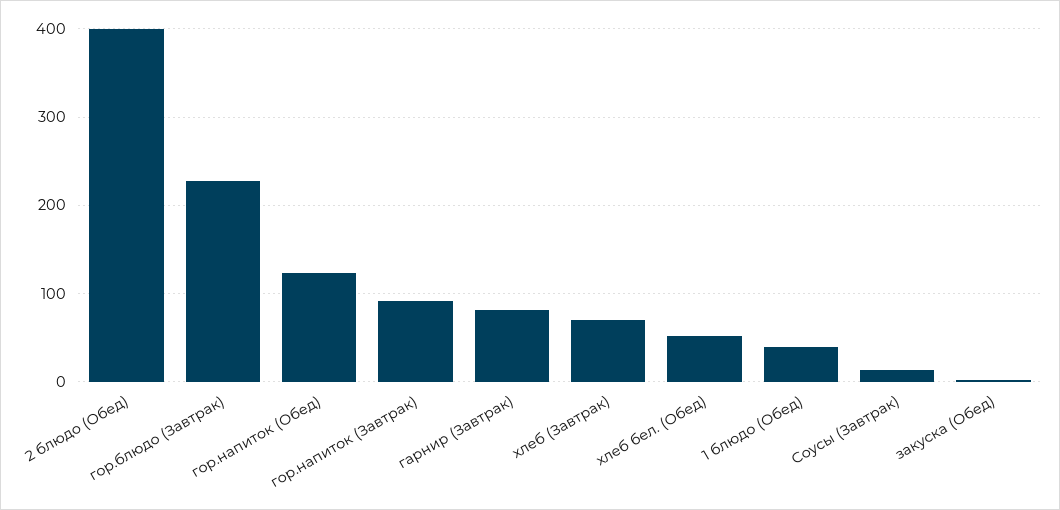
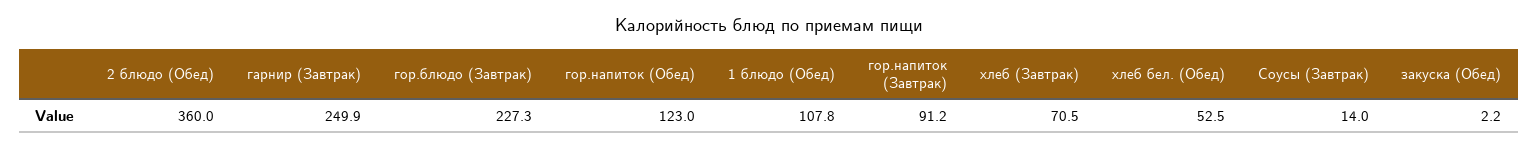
  {
-   "2 блюдо (Обед)": 400,
+   "2 блюдо (Обед)": 360,
    "гор.блюдо (Завтрак)": 227.3,
    "гор.напиток (Обед)": 123,
    "гор.напиток (Завтрак)": 91.2,
-   "гарнир (Завтрак)": 80,
+   "гарнир (Завтрак)": 249.9,
    "хлеб (Завтрак)": 70.5,
    "хлеб бел. (Обед)": 52.5,
-   "1 блюдо (Обед)": 40,
+   "1 блюдо (Обед)": 107.8,
    "Соусы (Завтрак)": 14,
    "закуска (Обед)": 2.2
  }

